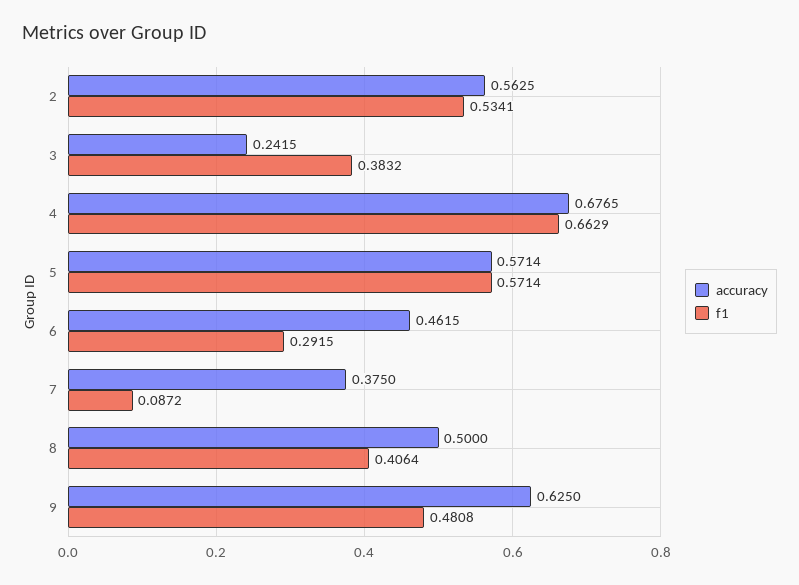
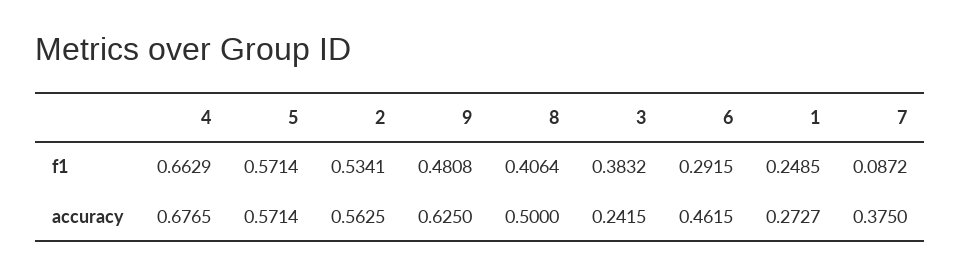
  {
    "accuracy": {
      "2": 0.5625,
      "3": 0.2415,
      "4": 0.6765,
      "5": 0.5714,
      "6": 0.4615,
      "7": 0.375,
      "8": 0.5,
-     "9": 0.625
+     "9": 0.625,
+     "1": 0.2727
    },
    "f1": {
      "2": 0.5341,
      "3": 0.3832,
      "4": 0.6629,
      "5": 0.5714,
      "6": 0.2915,
      "7": 0.0872,
      "8": 0.4064,
-     "9": 0.4808
+     "9": 0.4808,
+     "1": 0.2485
    }
  }

